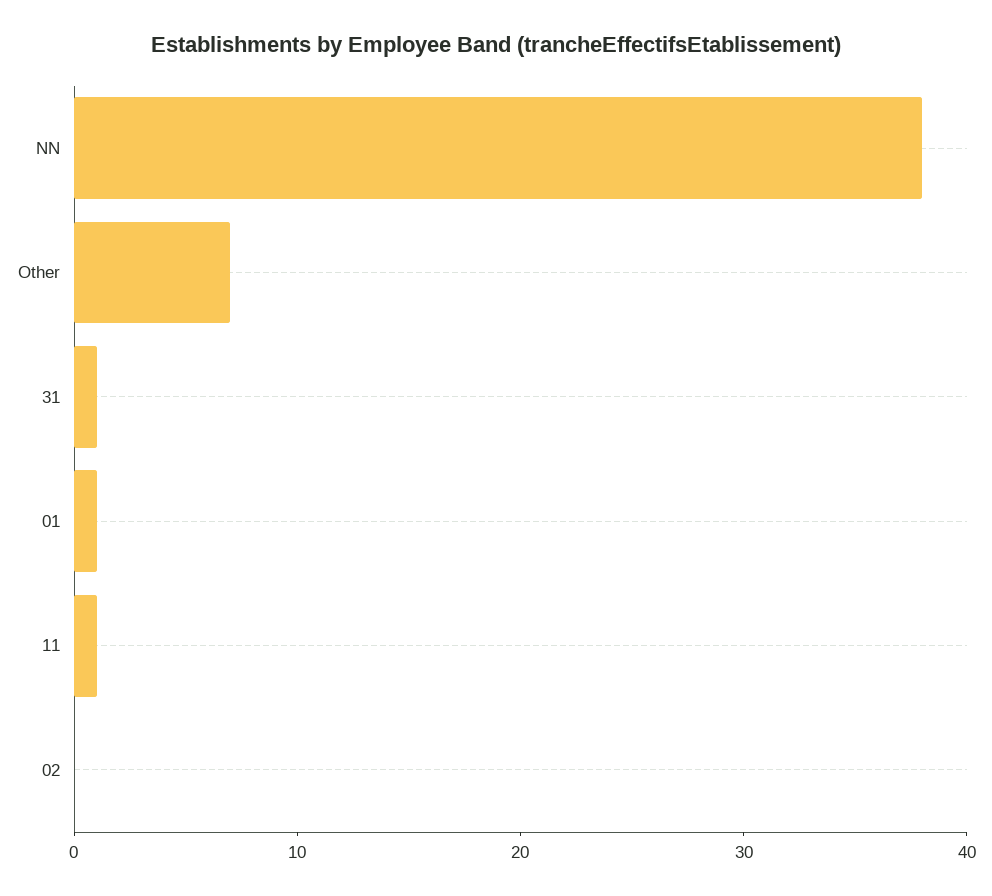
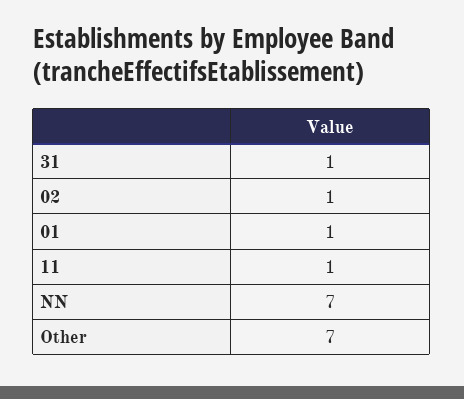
  {
-   "NN": 38,
+   "NN": 7,
    "Other": 7,
    "31": 1,
    "01": 1,
    "11": 1,
-   "02": 0
+   "02": 1
  }

